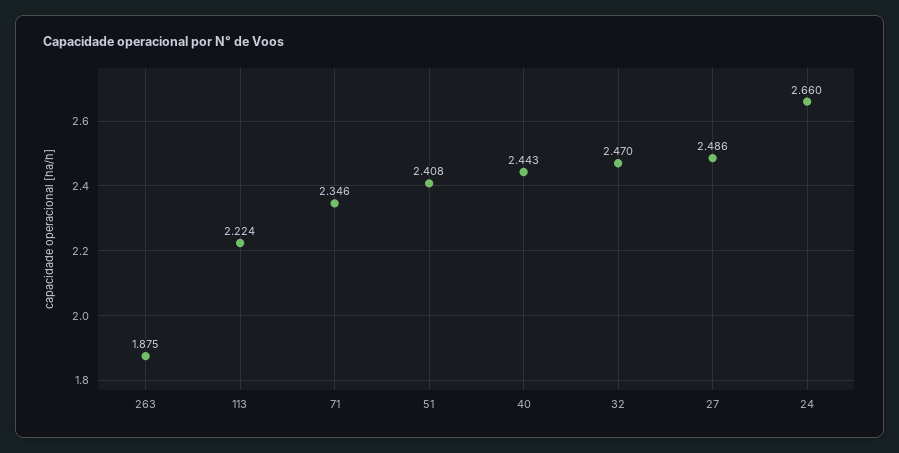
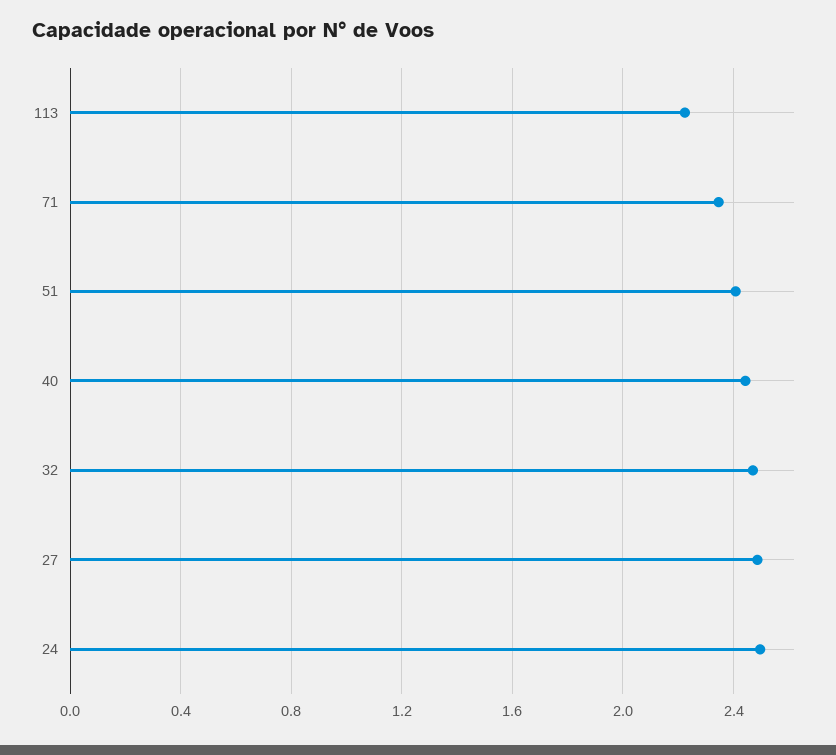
  {
-   "263": 1.875,
    "113": 2.224,
    "71": 2.346,
    "51": 2.408,
    "40": 2.443,
    "32": 2.47,
    "27": 2.486,
-   "24": 2.66
+   "24": 2.5
  }

